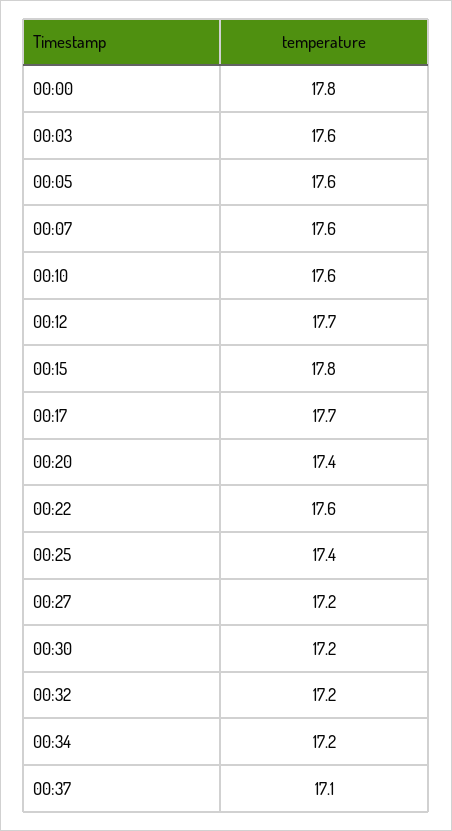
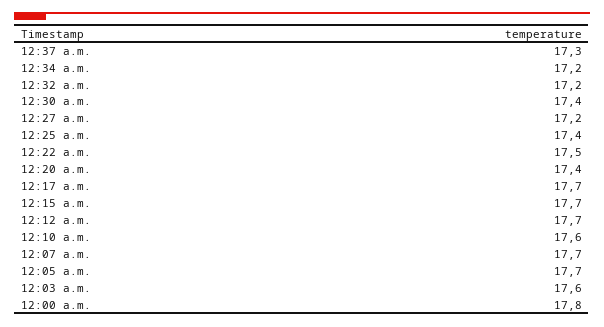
  {
    "00:00": 17.8,
    "00:03": 17.6,
-   "00:05": 17.6,
+   "00:05": 17.7,
-   "00:07": 17.6,
+   "00:07": 17.7,
    "00:10": 17.6,
    "00:12": 17.7,
-   "00:15": 17.8,
+   "00:15": 17.7,
    "00:17": 17.7,
    "00:20": 17.4,
-   "00:22": 17.6,
+   "00:22": 17.5,
    "00:25": 17.4,
    "00:27": 17.2,
-   "00:30": 17.2,
+   "00:30": 17.4,
    "00:32": 17.2,
    "00:34": 17.2,
-   "00:37": 17.1
+   "00:37": 17.3
  }

